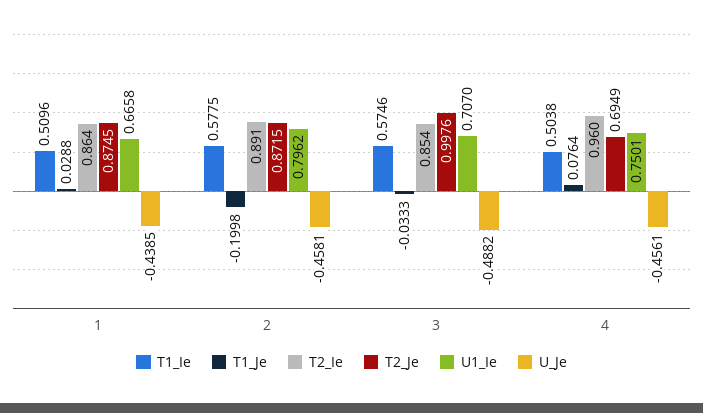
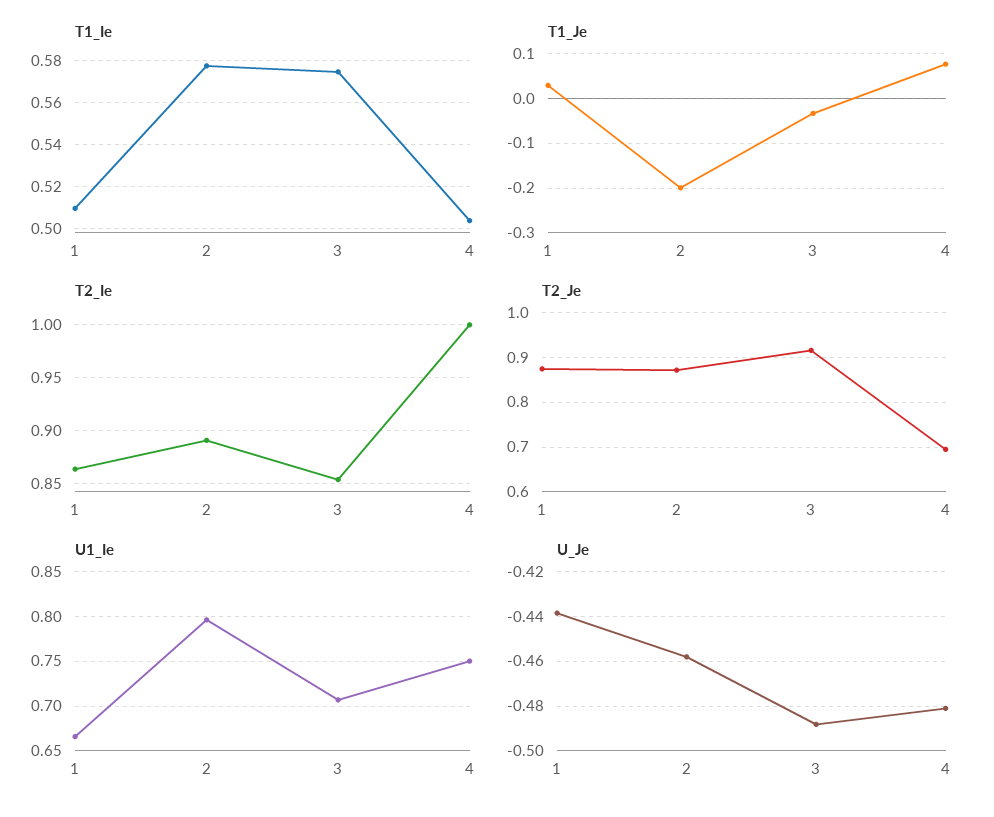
  {
    "T1_Ie": {
      "1": 0.5096,
      "2": 0.5775,
      "3": 0.5746,
      "4": 0.5038
    },
    "T1_Je": {
      "1": 0.0288,
      "2": -0.1998,
      "3": -0.0333,
      "4": 0.0764
    },
    "T2_Ie": {
      "1": 0.864,
      "2": 0.891,
      "3": 0.854,
-     "4": 0.96
+     "4": 1
    },
    "T2_Je": {
      "1": 0.8745,
      "2": 0.8715,
-     "3": 0.9976,
+     "3": 0.92,
      "4": 0.6949
    },
    "U1_Ie": {
      "1": 0.6658,
      "2": 0.7962,
      "3": 0.707,
      "4": 0.7501
    },
    "U_Je": {
      "1": -0.4385,
      "2": -0.4581,
      "3": -0.4882,
-     "4": -0.4561
+     "4": -0.48
    }
  }

